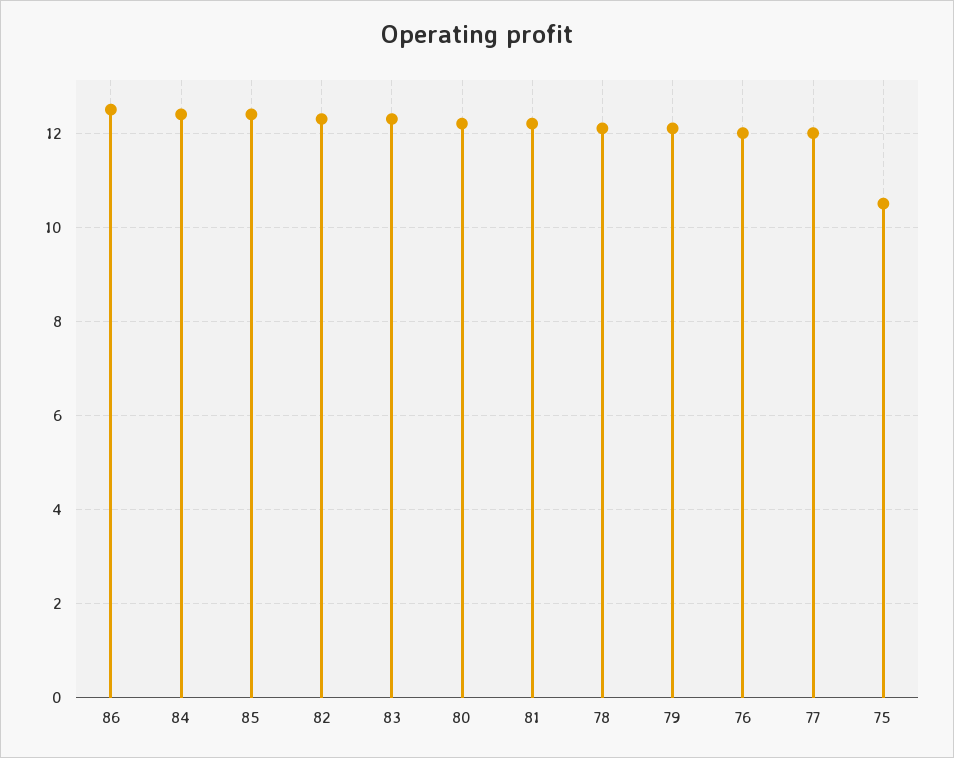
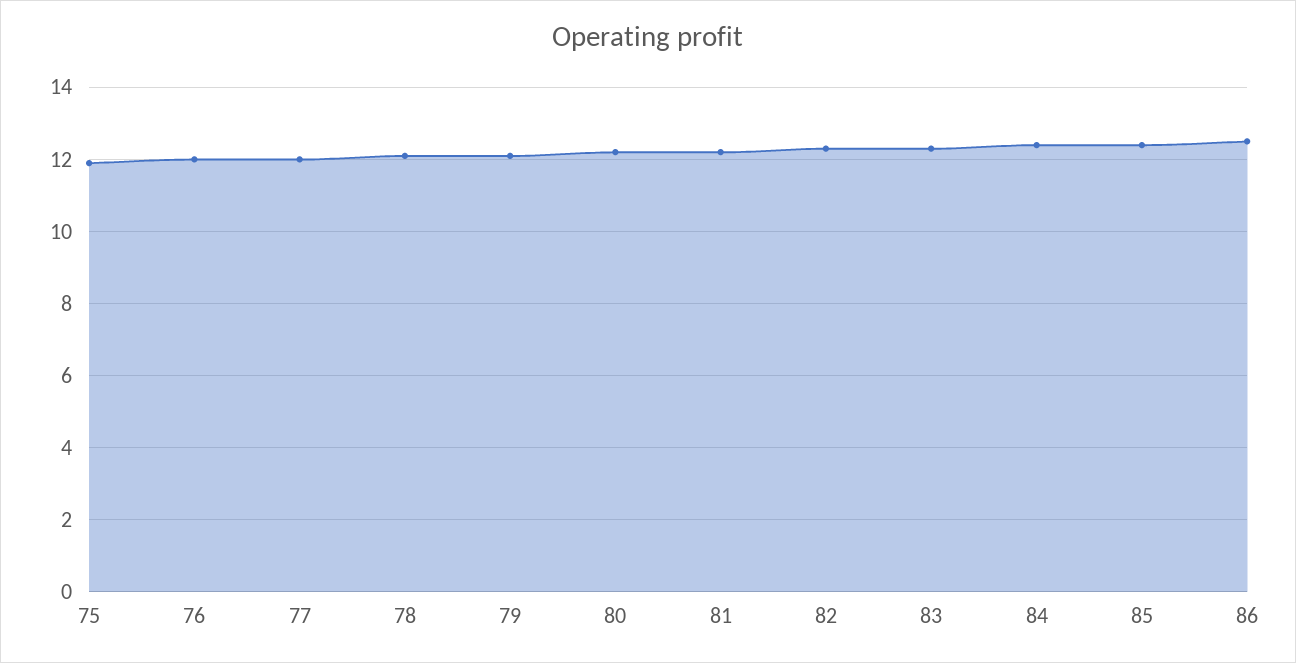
  {
    "86": 12.5,
    "84": 12.5,
    "85": 12.5,
    "82": 12.5,
    "83": 12.5,
    "80": 12,
    "81": 12,
    "78": 12,
    "79": 12,
    "76": 12,
    "77": 12,
-   "75": 10.5
+   "75": 12
  }

